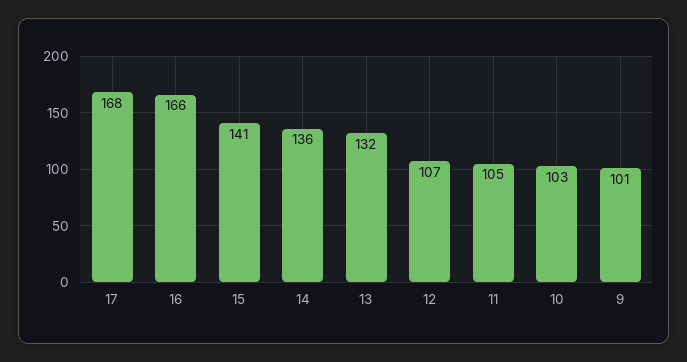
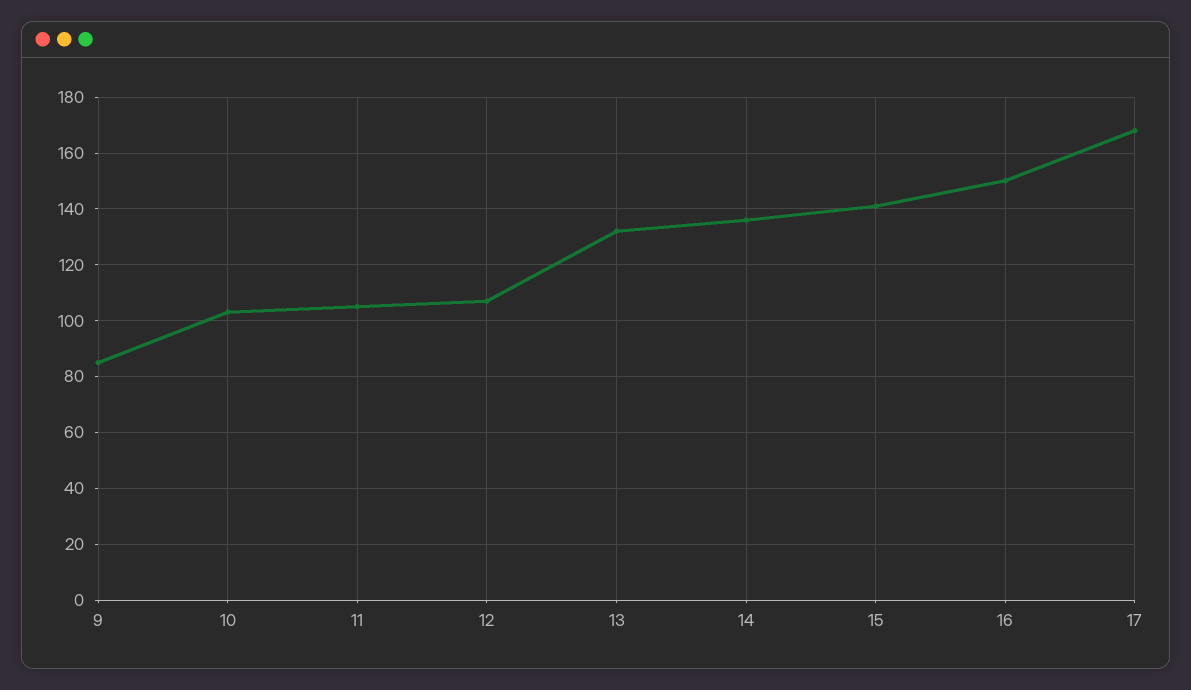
  {
    "17": 168,
-   "16": 166,
+   "16": 150,
    "15": 141,
    "14": 136,
    "13": 132,
    "12": 107,
    "11": 105,
    "10": 103,
-   "9": 101
+   "9": 85
  }

